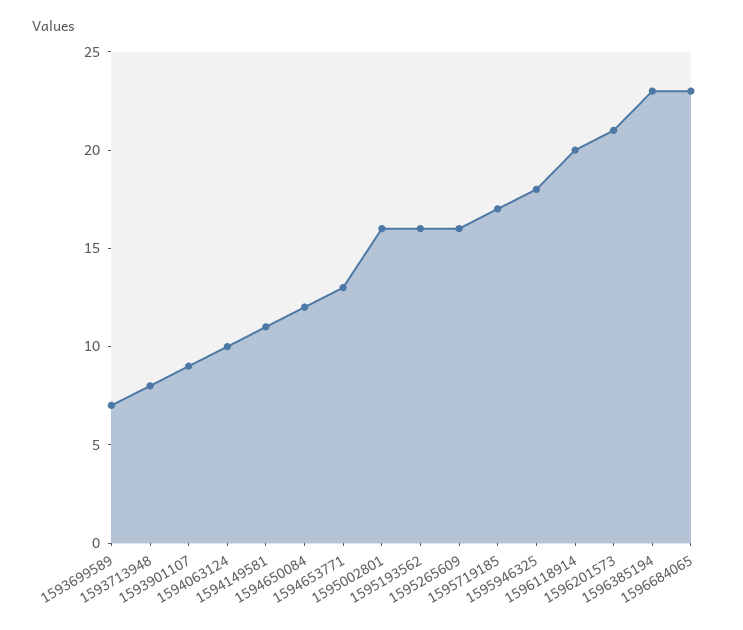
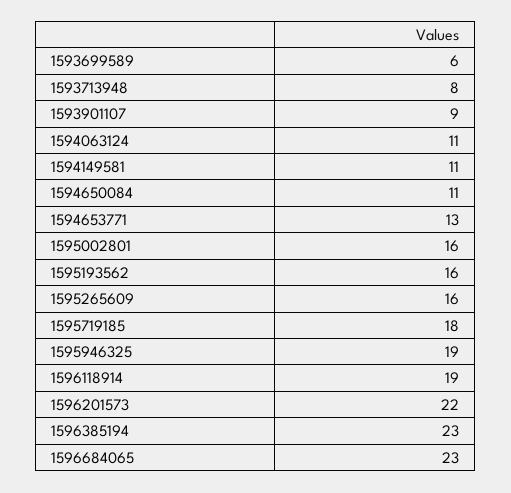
  {
-   "1593699589": 7,
+   "1593699589": 6,
    "1593713948": 8,
    "1593901107": 9,
-   "1594063124": 10,
+   "1594063124": 11,
    "1594149581": 11,
-   "1594650084": 12,
+   "1594650084": 11,
    "1594653771": 13,
    "1595002801": 16,
    "1595193562": 16,
    "1595265609": 16,
-   "1595719185": 17,
+   "1595719185": 18,
-   "1595946325": 18,
+   "1595946325": 19,
-   "1596118914": 20,
+   "1596118914": 19,
-   "1596201573": 21,
+   "1596201573": 22,
    "1596385194": 23,
    "1596684065": 23
  }

